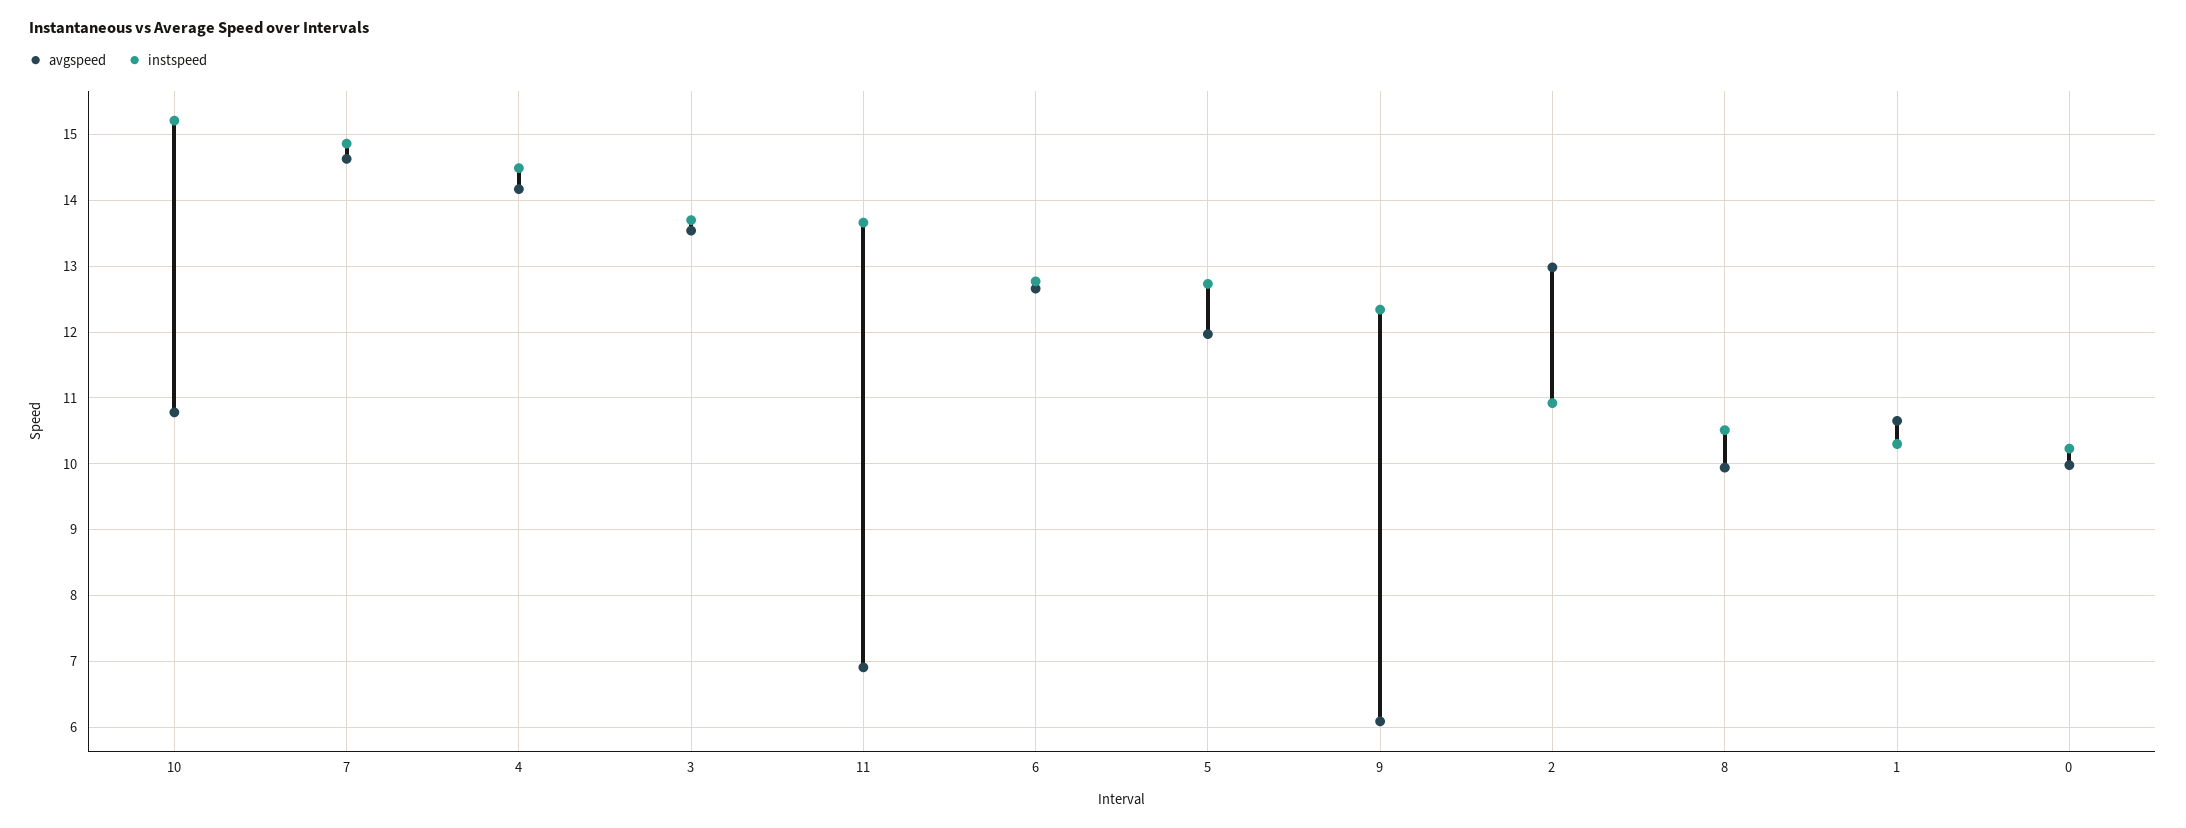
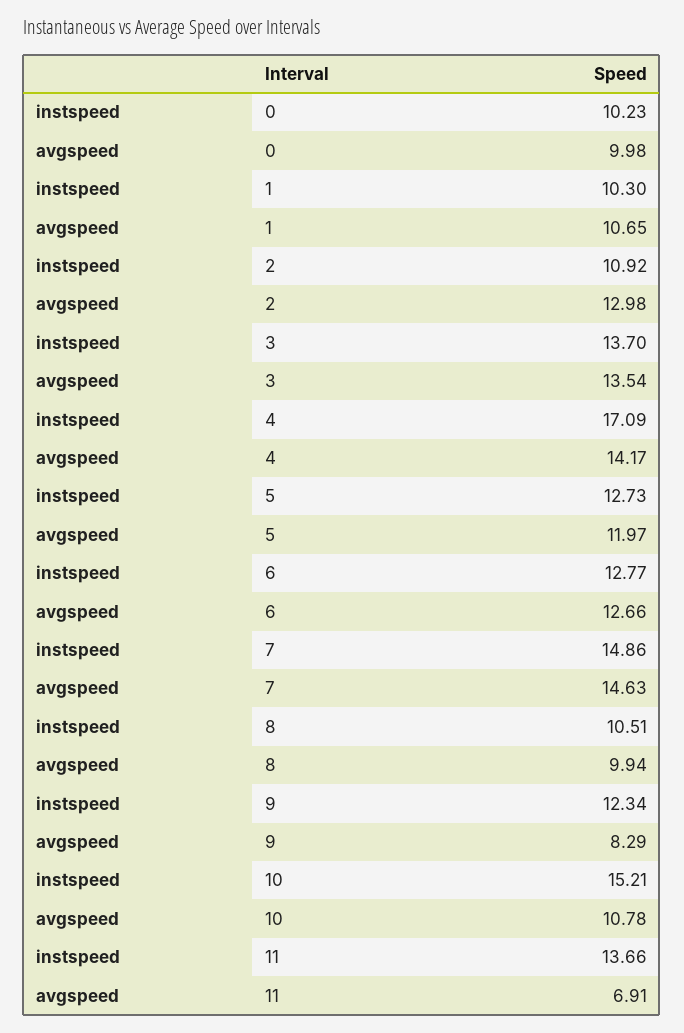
  {
    "avgspeed": {
      "10": 10.78,
      "7": 14.63,
      "4": 14.17,
      "3": 13.54,
      "11": 6.91,
      "6": 12.66,
      "5": 11.97,
-     "9": 6.1,
+     "9": 8.29,
      "2": 12.98,
      "8": 9.94,
      "1": 10.65,
      "0": 9.98
    },
    "instspeed": {
      "10": 15.21,
      "7": 14.86,
-     "4": 14.5,
+     "4": 17.09,
      "3": 13.7,
      "11": 13.66,
      "6": 12.77,
      "5": 12.73,
      "9": 12.34,
      "2": 10.92,
      "8": 10.51,
      "1": 10.3,
      "0": 10.23
    }
  }

